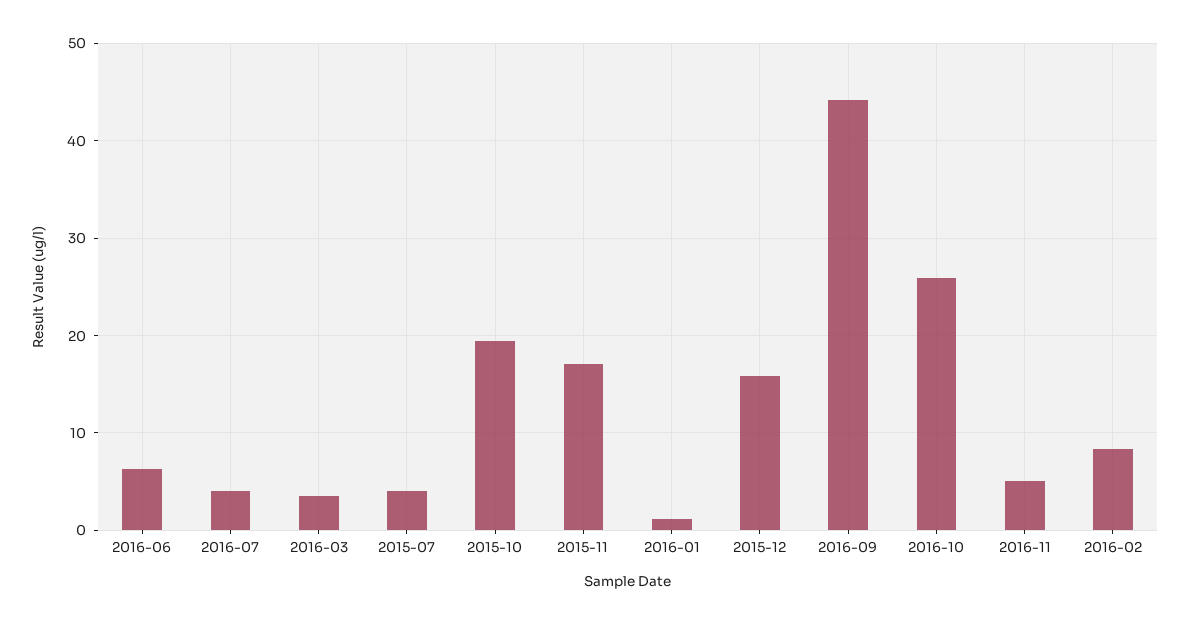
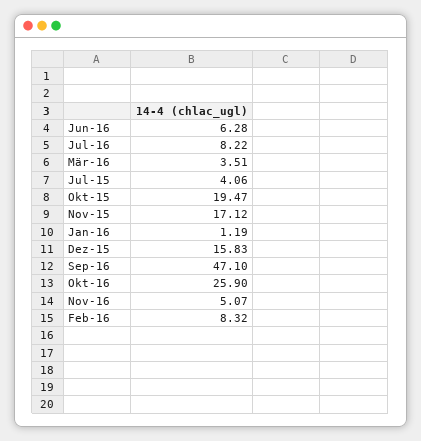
  {
    "2016-06": 6.28,
-   "2016-07": 4,
+   "2016-07": 8.22,
    "2016-03": 3.51,
    "2015-07": 4.06,
    "2015-10": 19.47,
    "2015-11": 17.12,
    "2016-01": 1.19,
    "2015-12": 15.83,
-   "2016-09": 44,
+   "2016-09": 47.1,
    "2016-10": 25.9,
    "2016-11": 5.07,
    "2016-02": 8.32
  }

